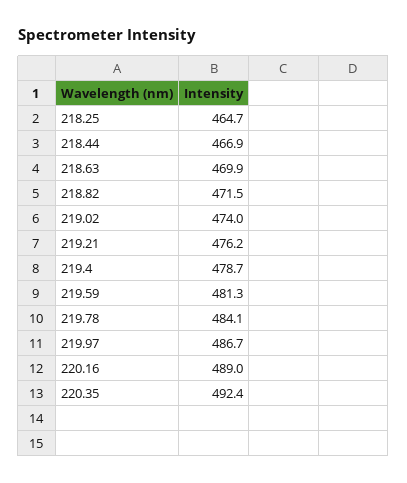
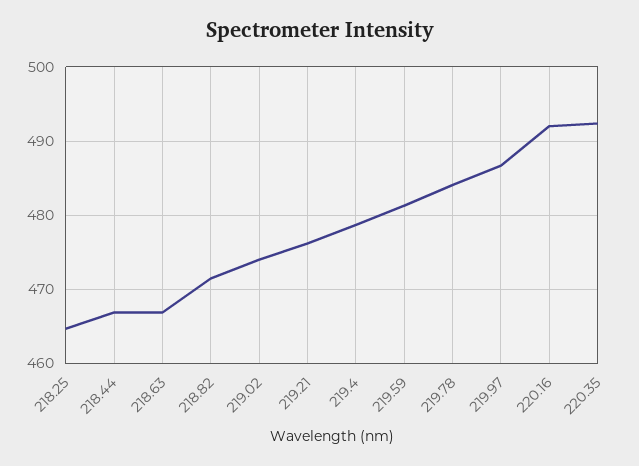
  {
    "218.25": 464.7,
    "218.44": 466.9,
-   "218.63": 469.9,
+   "218.63": 467,
    "218.82": 471.5,
    "219.02": 474,
    "219.21": 476.2,
    "219.4": 478.7,
    "219.59": 481.3,
    "219.78": 484.1,
    "219.97": 486.7,
-   "220.16": 489,
+   "220.16": 492,
    "220.35": 492.4
  }

